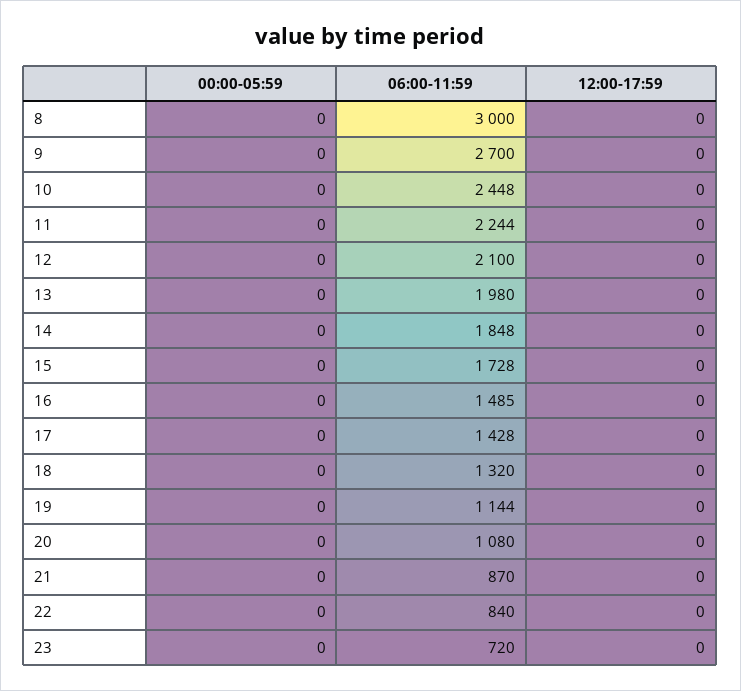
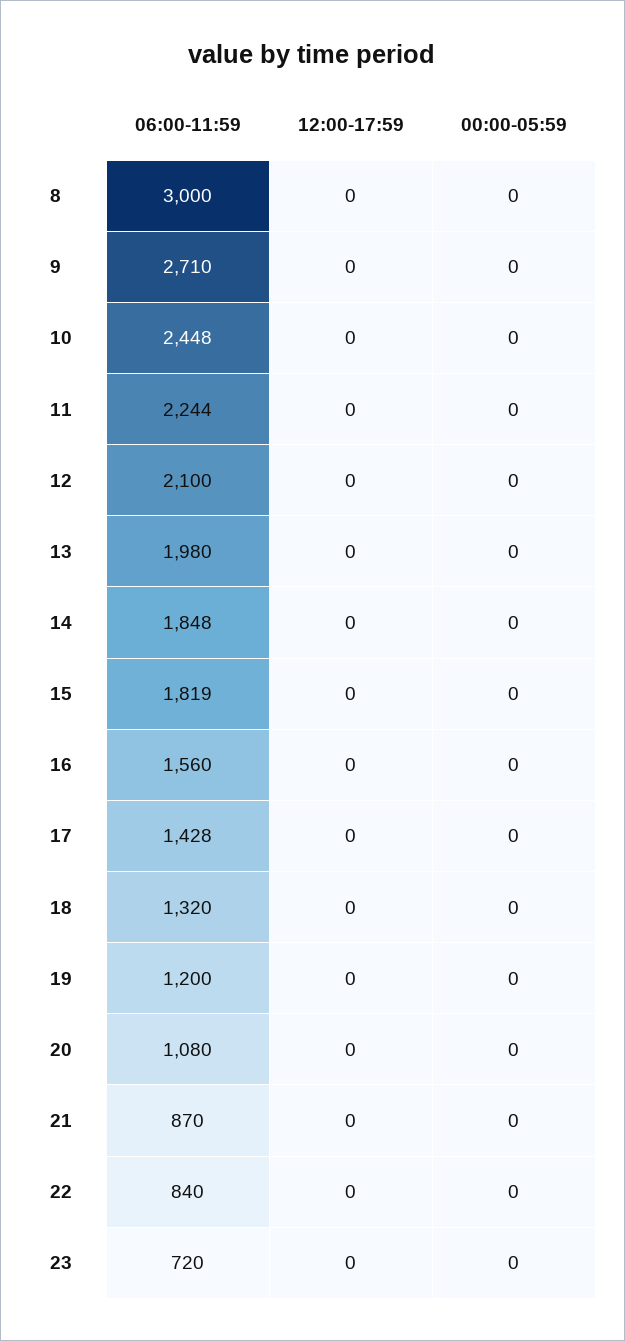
  {
    "00:00-05:59": {
      "8": 0,
      "9": 0,
      "10": 0,
      "11": 0,
      "12": 0,
      "13": 0,
      "14": 0,
      "15": 0,
      "16": 0,
      "17": 0,
      "18": 0,
      "19": 0,
      "20": 0,
      "21": 0,
      "22": 0,
      "23": 0
    },
    "06:00-11:59": {
      "8": 3000,
-     "9": 2700,
+     "9": 2710,
      "10": 2448,
      "11": 2244,
      "12": 2100,
      "13": 1980,
      "14": 1848,
-     "15": 1728,
+     "15": 1819,
-     "16": 1485,
+     "16": 1560,
      "17": 1428,
      "18": 1320,
-     "19": 1144,
+     "19": 1200,
      "20": 1080,
      "21": 870,
      "22": 840,
      "23": 720
    },
    "12:00-17:59": {
      "8": 0,
      "9": 0,
      "10": 0,
      "11": 0,
      "12": 0,
      "13": 0,
      "14": 0,
      "15": 0,
      "16": 0,
      "17": 0,
      "18": 0,
      "19": 0,
      "20": 0,
      "21": 0,
      "22": 0,
      "23": 0
    }
  }

